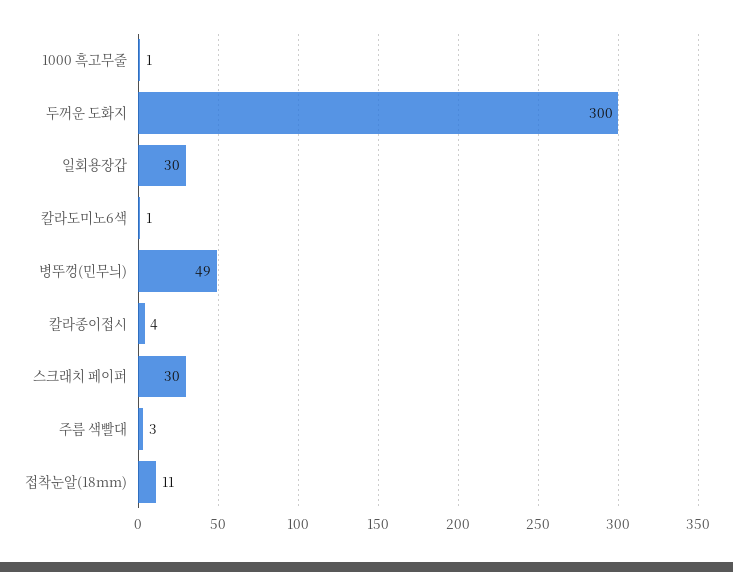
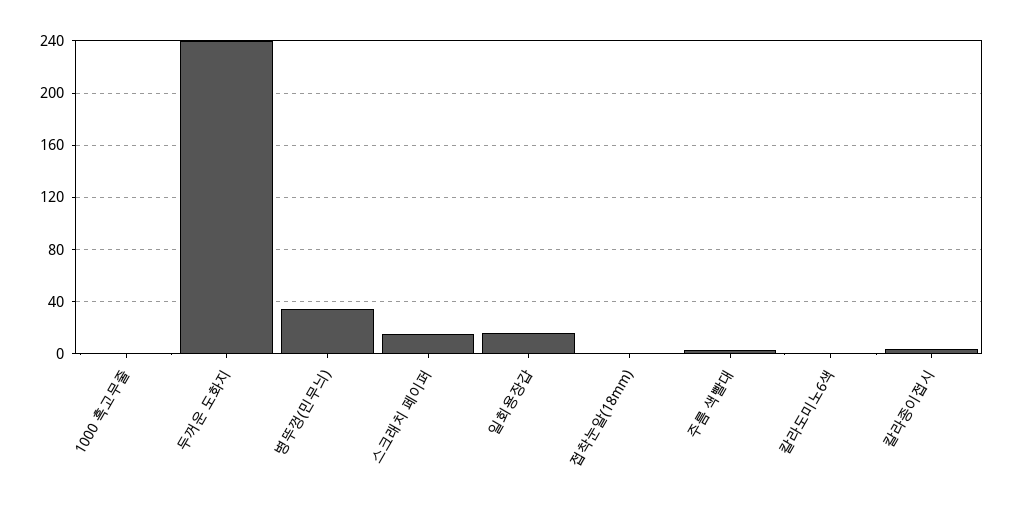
  {
    "1000 흑고무줄": 1,
-   "두꺼운 도화지": 300,
+   "두꺼운 도화지": 240,
-   "일회용장갑": 30,
+   "일회용장갑": 15,
    "칼라도미노6색": 1,
-   "병뚜껑(민무늬)": 49,
+   "병뚜껑(민무늬)": 35,
    "칼라종이접시": 4,
-   "스크래치 페이퍼": 30,
+   "스크래치 페이퍼": 15,
    "주름 색빨대": 3,
-   "접착눈알(18mm)": 11
+   "접착눈알(18mm)": 0
  }

